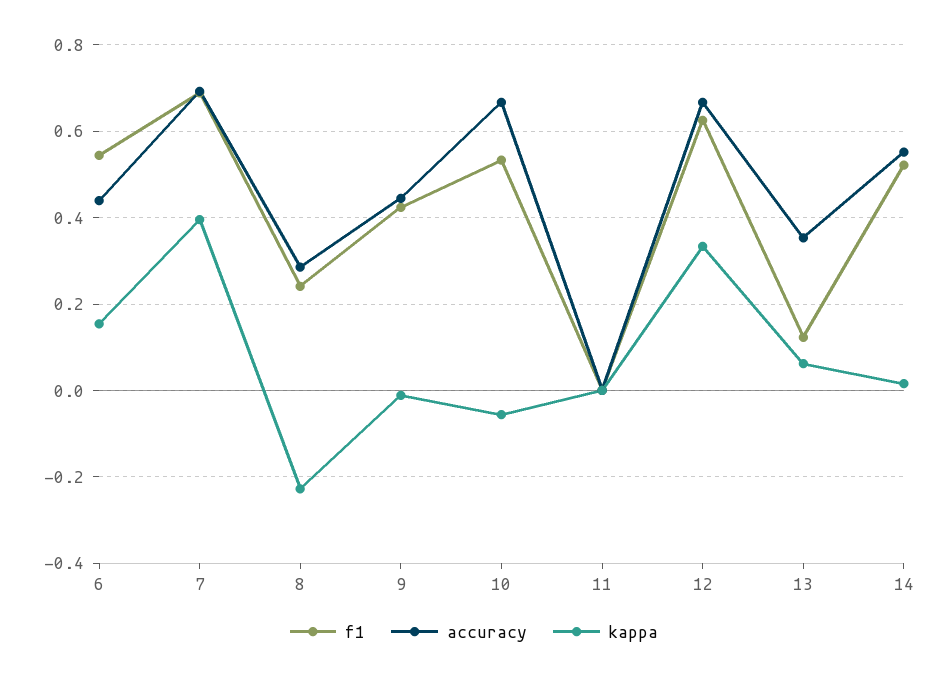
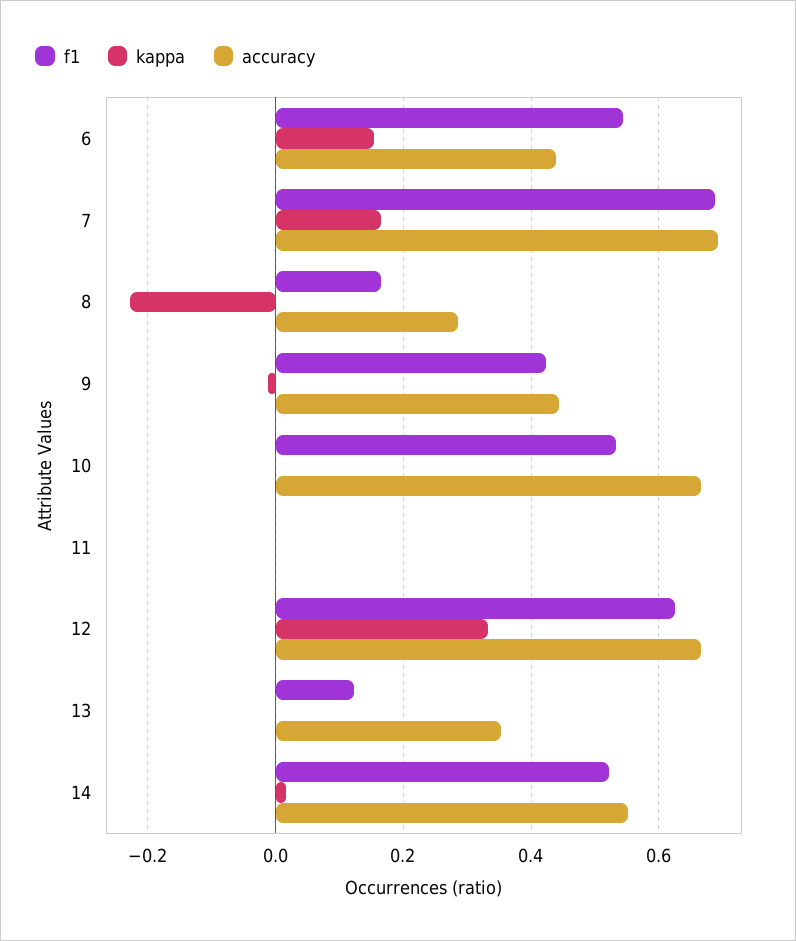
  {
    "f1": {
      "6": 0.54,
      "7": 0.68,
-     "8": 0.24,
+     "8": 0.16,
      "9": 0.42,
      "10": 0.54,
      "11": 0,
      "12": 0.62,
      "13": 0.12,
      "14": 0.52
    },
    "accuracy": {
      "6": 0.44,
      "7": 0.7,
      "8": 0.28,
      "9": 0.44,
      "10": 0.66,
      "11": 0,
      "12": 0.66,
      "13": 0.36,
      "14": 0.56
    },
    "kappa": {
      "6": 0.16,
-     "7": 0.4,
+     "7": 0.16,
      "8": -0.22,
      "9": -0.02,
-     "10": -0.06,
+     "10": 0,
      "11": 0,
      "12": 0.34,
-     "13": 0.06,
+     "13": 0,
      "14": 0.02
    }
  }

